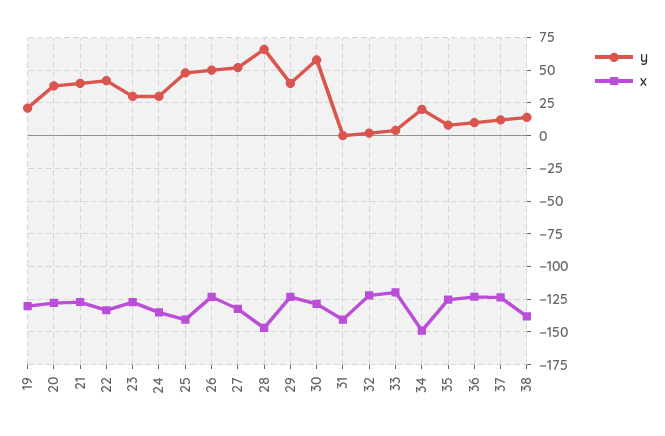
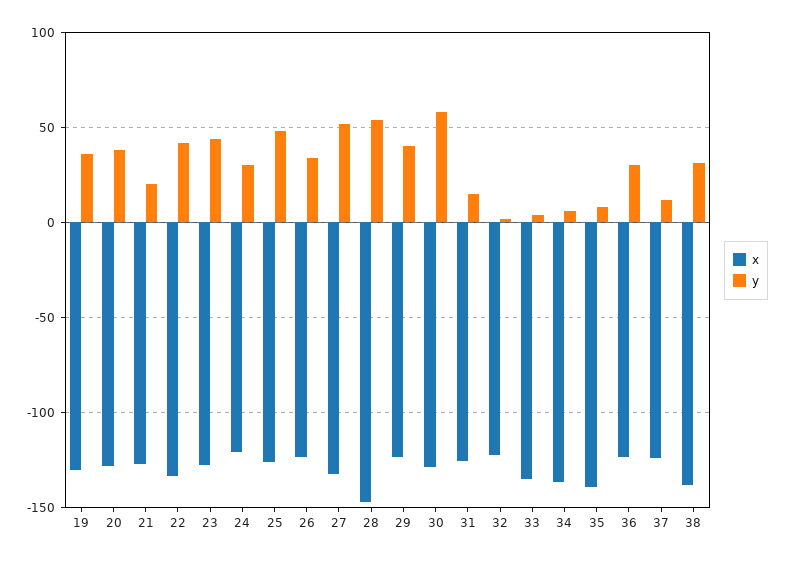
  {
    "y": {
-     "19": 20,
+     "19": 35,
      "20": 40,
-     "21": 40,
+     "21": 20,
      "22": 40,
-     "23": 30,
+     "23": 45,
      "24": 30,
      "25": 50,
-     "26": 50,
+     "26": 35,
      "27": 50,
-     "28": 65,
+     "28": 55,
      "29": 40,
      "30": 60,
-     "31": 0,
+     "31": 15,
      "32": 0,
      "33": 5,
-     "34": 20,
+     "34": 5,
      "35": 10,
-     "36": 10,
+     "36": 30,
      "37": 10,
-     "38": 15
+     "38": 30
    },
    "x": {
      "19": -130,
      "20": -130,
      "21": -125,
      "22": -135,
      "23": -125,
-     "24": -135,
+     "24": -120,
-     "25": -140,
+     "25": -125,
      "26": -125,
      "27": -130,
      "28": -145,
      "29": -125,
      "30": -130,
-     "31": -140,
+     "31": -125,
      "32": -120,
-     "33": -120,
+     "33": -135,
-     "34": -150,
+     "34": -135,
-     "35": -125,
+     "35": -140,
      "36": -125,
      "37": -125,
      "38": -140
    }
  }

